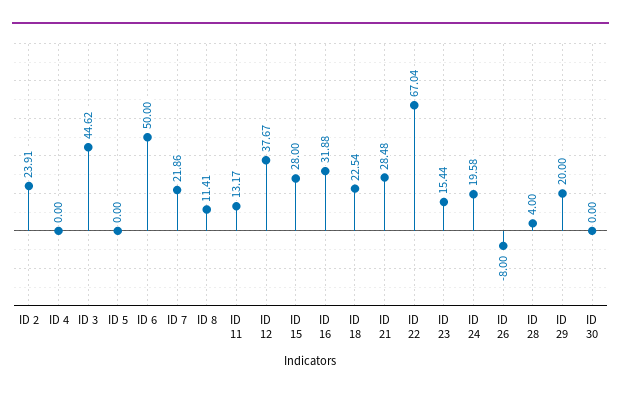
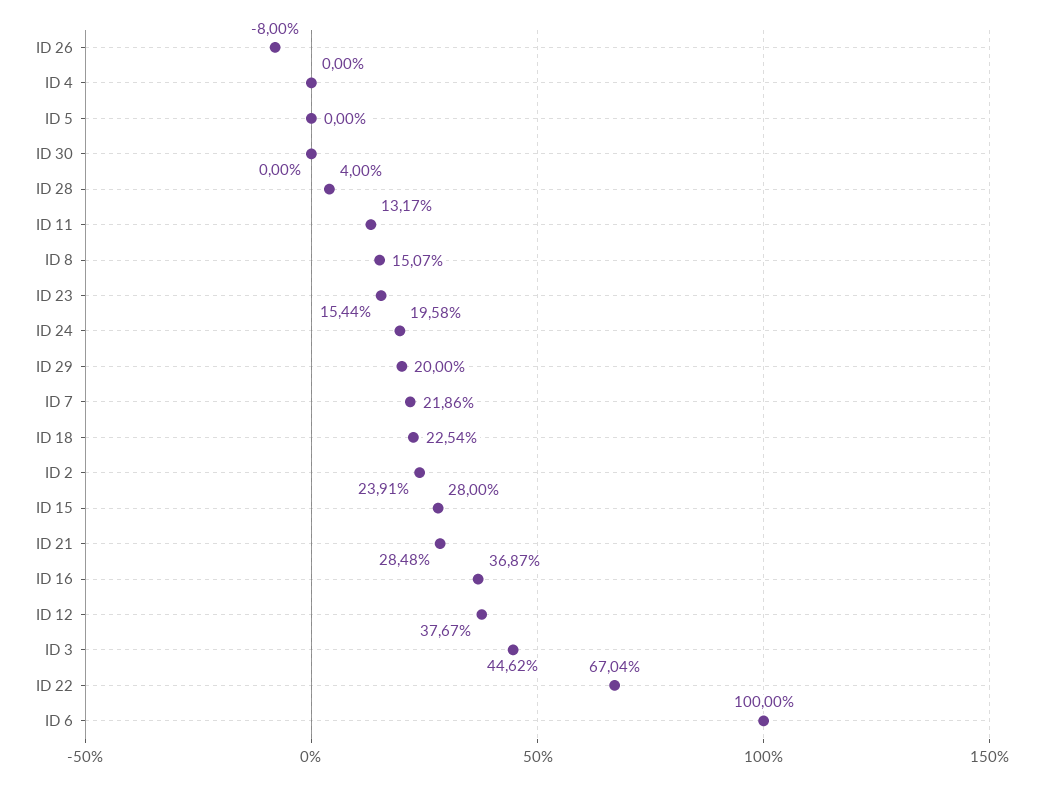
  {
    "ID 2": 23.91,
    "ID 4": 0,
    "ID 3": 44.62,
    "ID 5": 0,
-   "ID 6": 50,
+   "ID 6": 100,
    "ID 7": 21.86,
-   "ID 8": 11.41,
+   "ID 8": 15.07,
    "ID 11": 13.17,
    "ID 12": 37.67,
    "ID 15": 28,
-   "ID 16": 31.88,
+   "ID 16": 36.87,
    "ID 18": 22.54,
    "ID 21": 28.48,
    "ID 22": 67.04,
    "ID 23": 15.44,
    "ID 24": 19.58,
    "ID 26": -8,
    "ID 28": 4,
    "ID 29": 20,
    "ID 30": 0
  }

